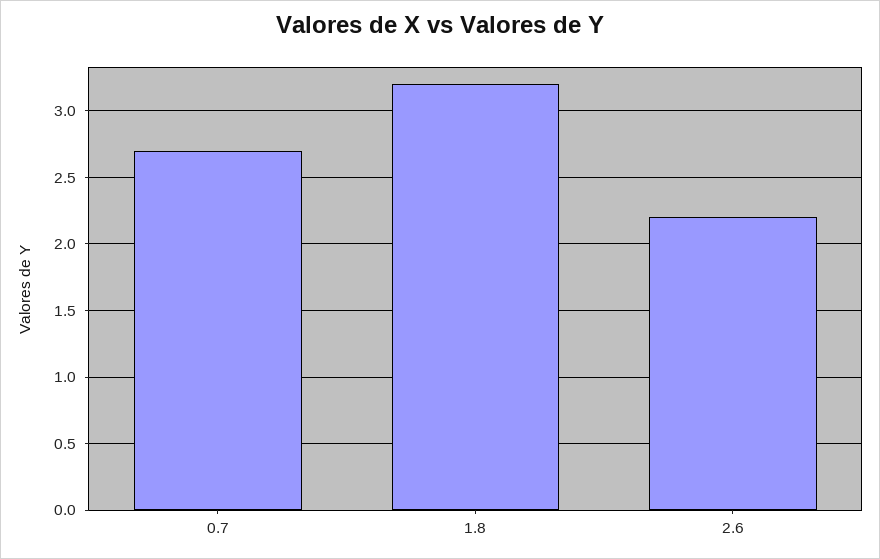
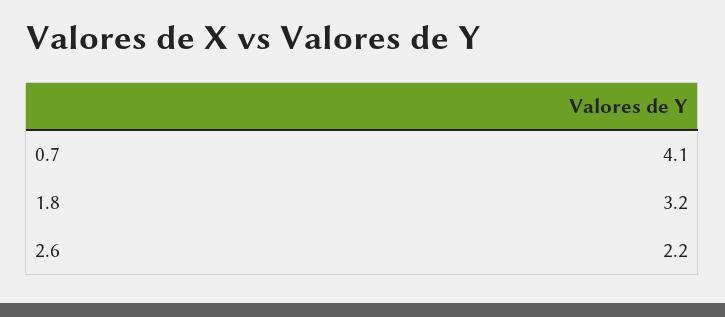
  {
-   "0.7": 2.7,
+   "0.7": 4.1,
    "1.8": 3.2,
    "2.6": 2.2
  }

